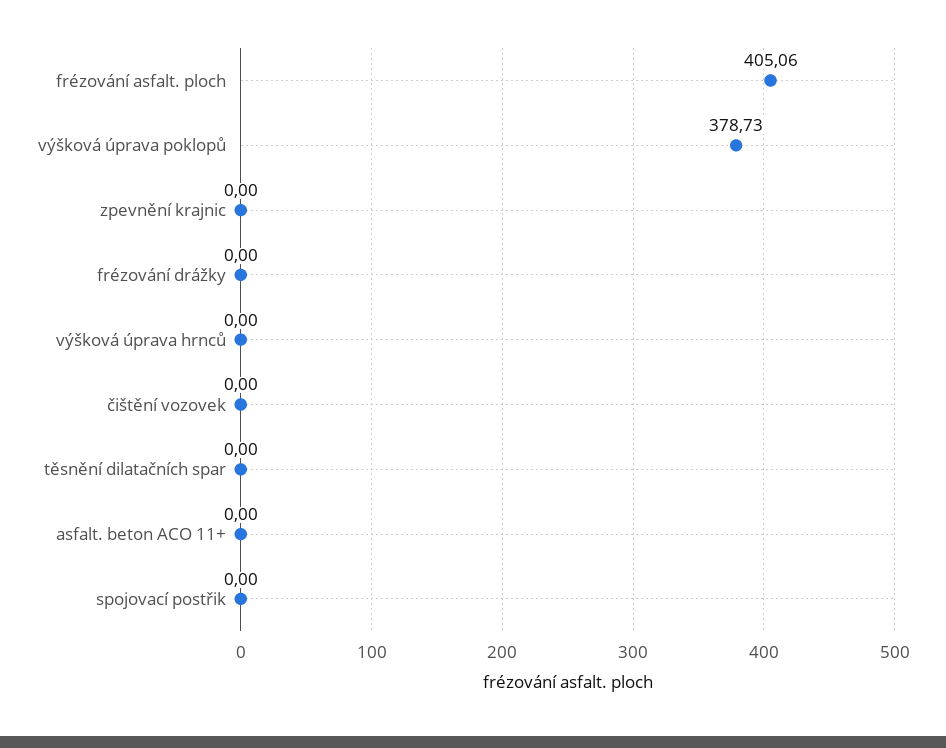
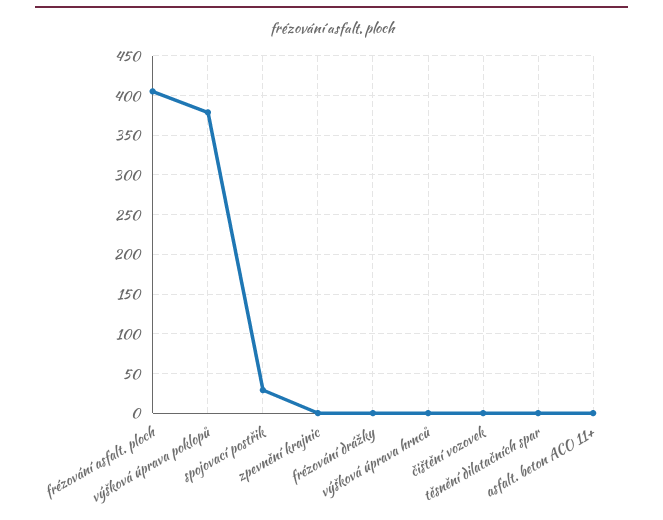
  {
    "frézování asfalt. ploch": 405.06,
    "výšková úprava poklopů": 378.73,
    "zpevnění krajnic": 0,
    "frézování drážky": 0,
    "výšková úprava hrnců": 0,
    "čištění vozovek": 0,
    "těsnění dilatačních spar": 0,
    "asfalt. beton ACO 11+": 0,
-   "spojovací postřik": 0
+   "spojovací postřik": 30
  }

